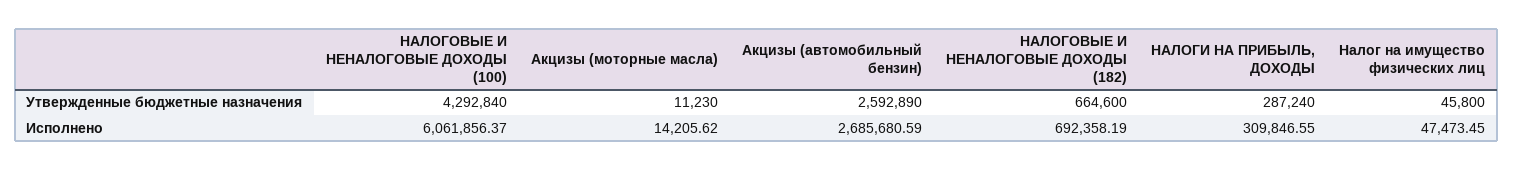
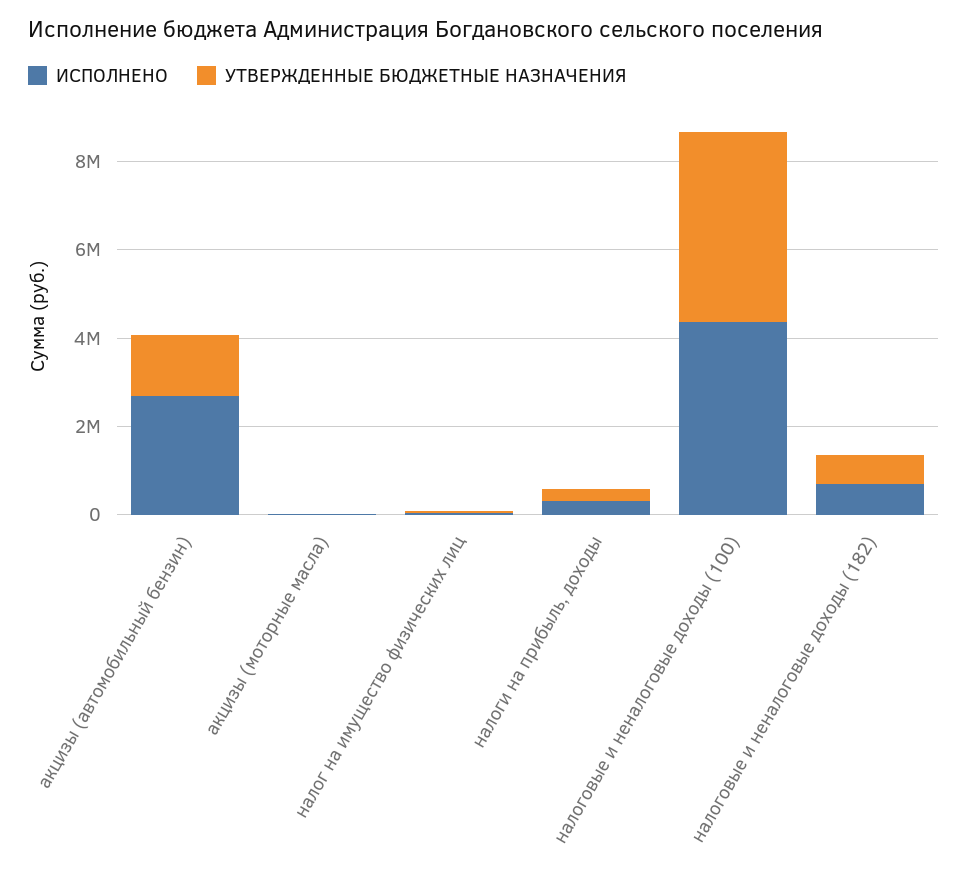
  {
    "Утвержденные бюджетные назначения": {
      "НАЛОГОВЫЕ И НЕНАЛОГОВЫЕ ДОХОДЫ (100)": 4292840,
      "Акцизы (моторные масла)": 11230,
-     "Акцизы (автомобильный бензин)": 2592890,
+     "Акцизы (автомобильный бензин)": 1500000,
      "НАЛОГОВЫЕ И НЕНАЛОГОВЫЕ ДОХОДЫ (182)": 664600,
      "НАЛОГИ НА ПРИБЫЛЬ, ДОХОДЫ": 287240,
      "Налог на имущество физических лиц": 45800
    },
    "Исполнено": {
-     "НАЛОГОВЫЕ И НЕНАЛОГОВЫЕ ДОХОДЫ (100)": 6061856.37,
+     "НАЛОГОВЫЕ И НЕНАЛОГОВЫЕ ДОХОДЫ (100)": 4500000,
      "Акцизы (моторные масла)": 14205.62,
      "Акцизы (автомобильный бензин)": 2685680.59,
      "НАЛОГОВЫЕ И НЕНАЛОГОВЫЕ ДОХОДЫ (182)": 692358.19,
      "НАЛОГИ НА ПРИБЫЛЬ, ДОХОДЫ": 309846.55,
      "Налог на имущество физических лиц": 47473.45
    }
  }

